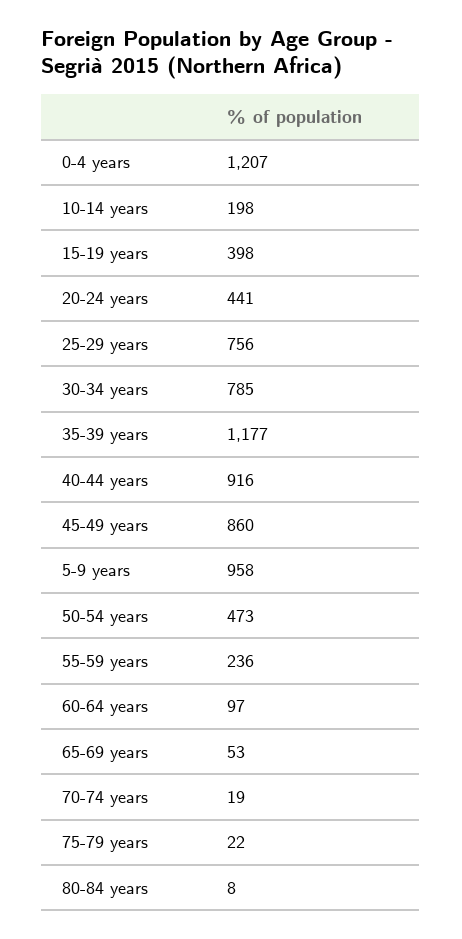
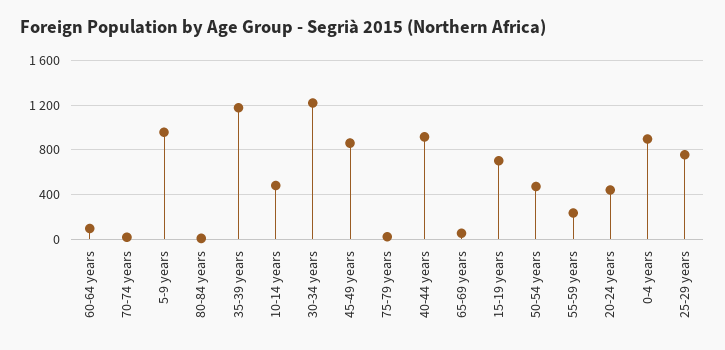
  {
-   "0-4 years": 1207,
+   "0-4 years": 900,
-   "10-14 years": 198,
+   "10-14 years": 500,
-   "15-19 years": 398,
+   "15-19 years": 700,
    "20-24 years": 441,
    "25-29 years": 756,
-   "30-34 years": 785,
+   "30-34 years": 1200,
    "35-39 years": 1177,
    "40-44 years": 916,
    "45-49 years": 860,
    "5-9 years": 958,
    "50-54 years": 473,
    "55-59 years": 236,
    "60-64 years": 97,
    "65-69 years": 53,
    "70-74 years": 19,
    "75-79 years": 22,
    "80-84 years": 8
  }

